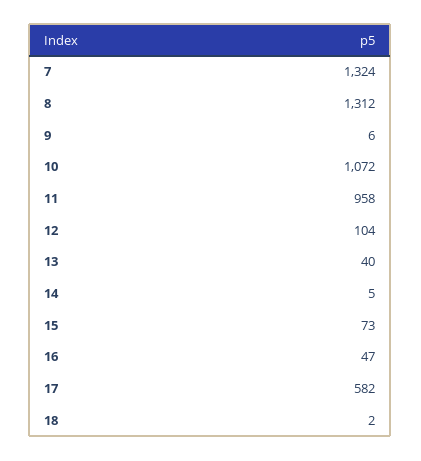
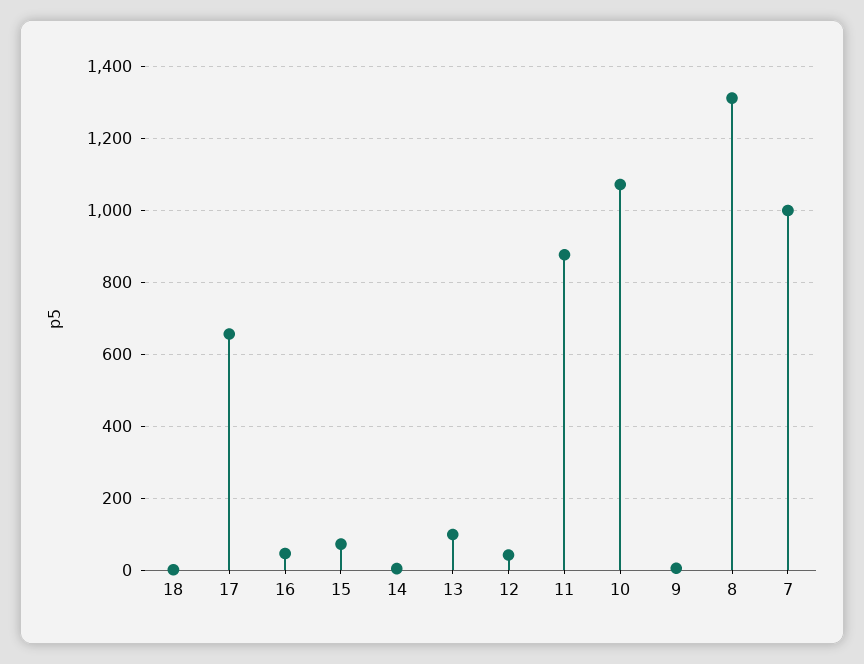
  {
-   "7": 1324,
+   "7": 1000,
    "8": 1312,
    "9": 6,
    "10": 1072,
-   "11": 958,
+   "11": 880,
-   "12": 104,
+   "12": 40,
-   "13": 40,
+   "13": 100,
    "14": 5,
    "15": 73,
    "16": 47,
-   "17": 582,
+   "17": 660,
    "18": 2
  }

